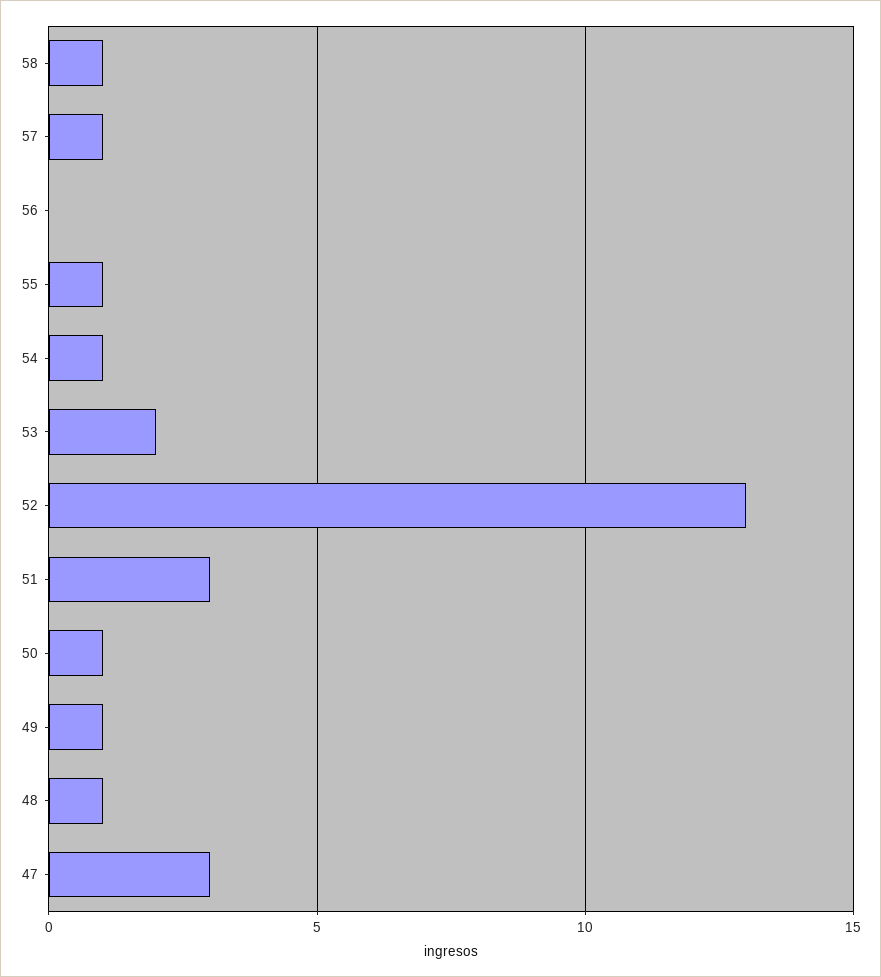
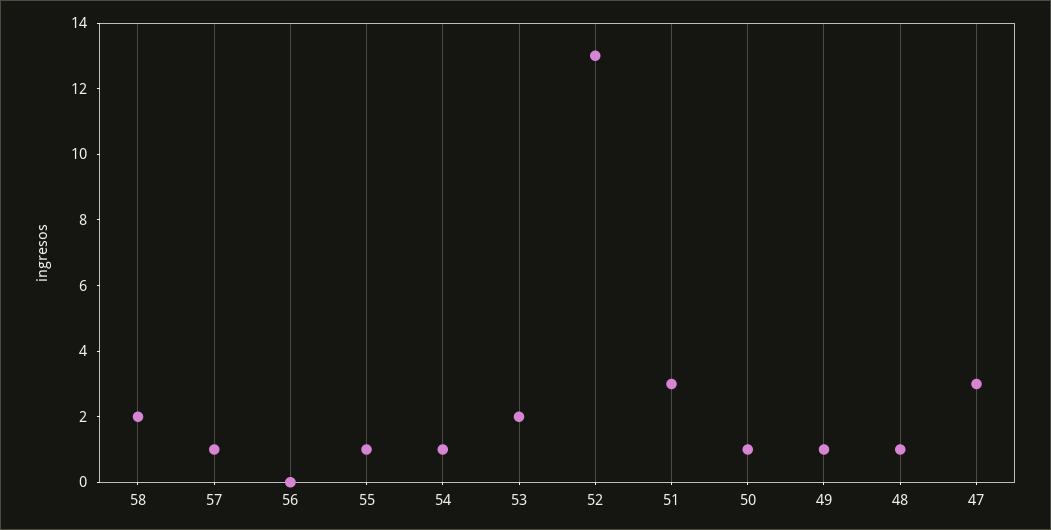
  {
-   "58": 1,
+   "58": 2,
    "57": 1,
    "56": 0,
    "55": 1,
    "54": 1,
    "53": 2,
    "52": 13,
    "51": 3,
    "50": 1,
    "49": 1,
    "48": 1,
    "47": 3
  }

